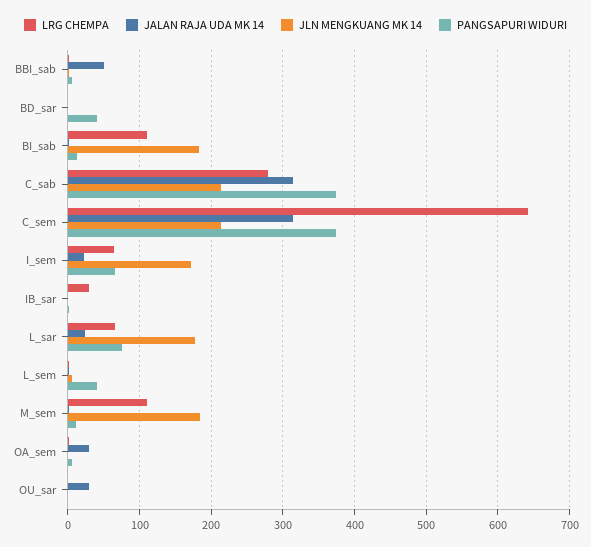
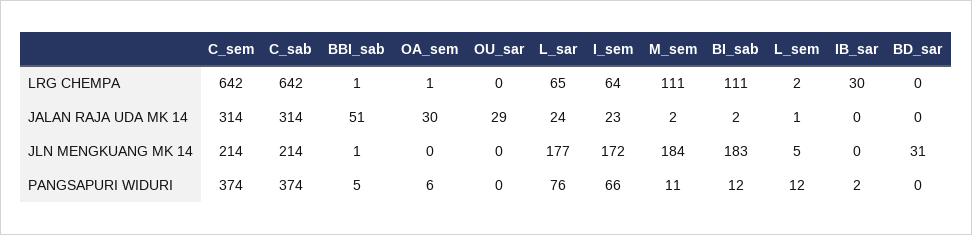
  {
    "LRG CHEMPA": {
      "BBI_sab": 1,
      "BD_sar": 0,
      "BI_sab": 111,
-     "C_sab": 280,
+     "C_sab": 642,
      "C_sem": 642,
      "I_sem": 64,
      "IB_sar": 30,
      "L_sar": 65,
      "L_sem": 2,
      "M_sem": 111,
      "OA_sem": 1,
      "OU_sar": 0
    },
    "JALAN RAJA UDA MK 14": {
      "BBI_sab": 51,
      "BD_sar": 0,
      "BI_sab": 2,
      "C_sab": 314,
      "C_sem": 314,
      "I_sem": 23,
      "IB_sar": 0,
      "L_sar": 24,
      "L_sem": 1,
      "M_sem": 2,
      "OA_sem": 30,
      "OU_sar": 29
    },
    "JLN MENGKUANG MK 14": {
      "BBI_sab": 1,
-     "BD_sar": 0,
+     "BD_sar": 31,
      "BI_sab": 183,
      "C_sab": 214,
      "C_sem": 214,
      "I_sem": 172,
      "IB_sar": 0,
      "L_sar": 177,
      "L_sem": 5,
      "M_sem": 184,
      "OA_sem": 0,
      "OU_sar": 0
    },
    "PANGSAPURI WIDURI": {
      "BBI_sab": 5,
-     "BD_sar": 40,
+     "BD_sar": 0,
      "BI_sab": 12,
      "C_sab": 374,
      "C_sem": 374,
      "I_sem": 66,
      "IB_sar": 2,
      "L_sar": 76,
-     "L_sem": 40,
+     "L_sem": 12,
      "M_sem": 11,
      "OA_sem": 6,
      "OU_sar": 0
    }
  }

